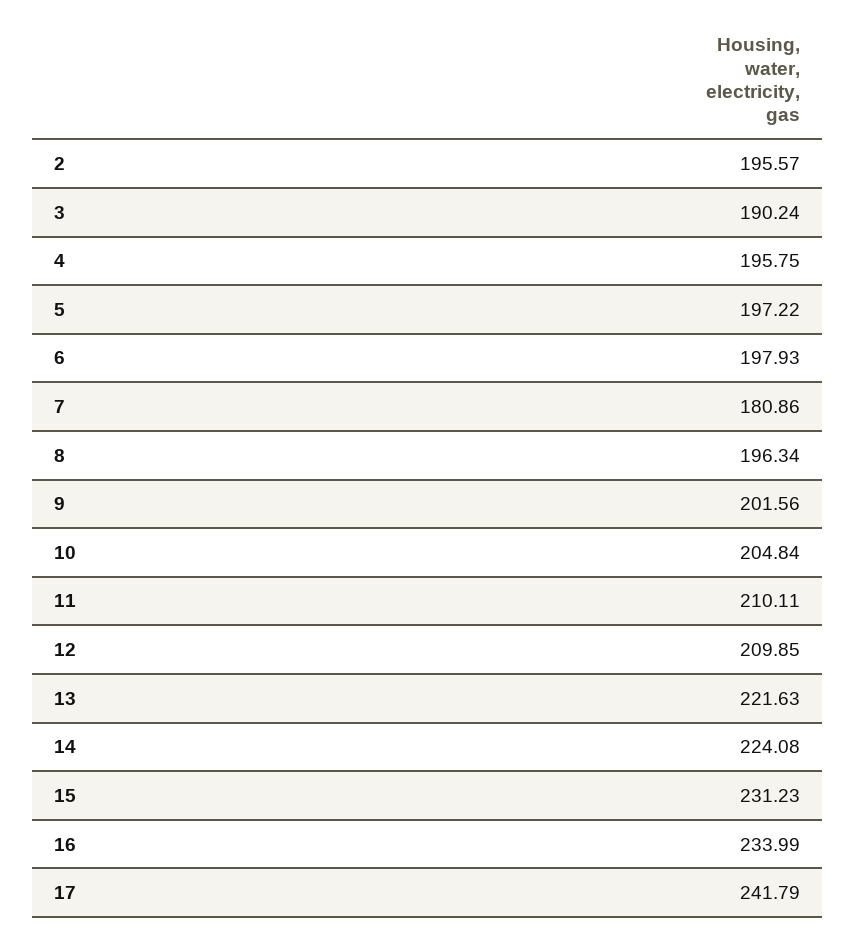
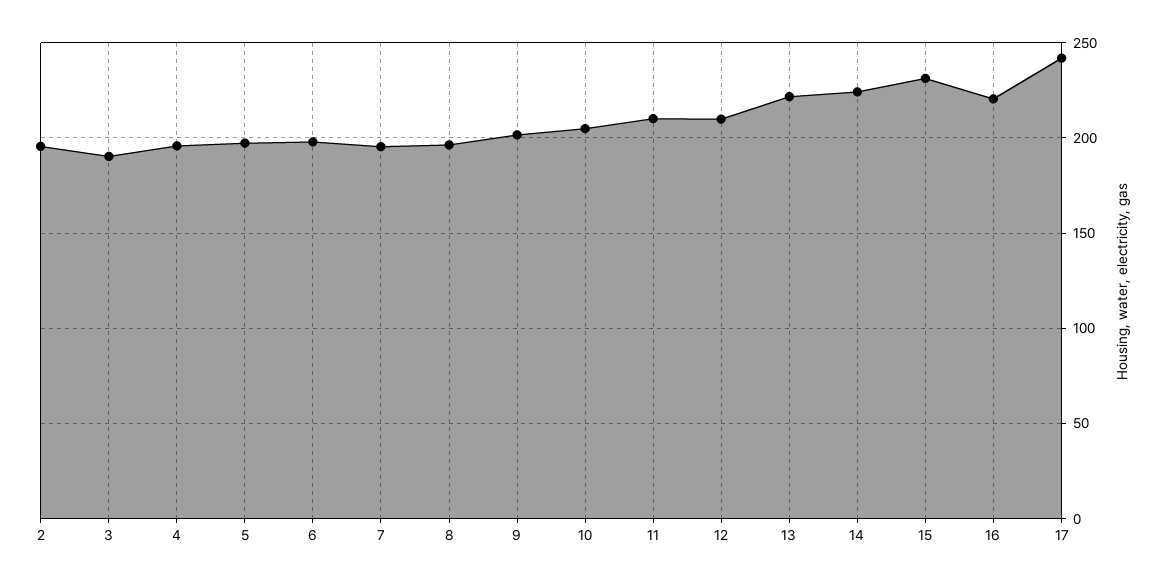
  {
    "2": 195.57,
    "3": 190.24,
    "4": 195.75,
    "5": 197.22,
    "6": 197.93,
-   "7": 180.86,
+   "7": 195,
    "8": 196.34,
    "9": 201.56,
    "10": 204.84,
    "11": 210.11,
    "12": 209.85,
    "13": 221.63,
    "14": 224.08,
    "15": 231.23,
-   "16": 233.99,
+   "16": 220,
    "17": 241.79
  }

